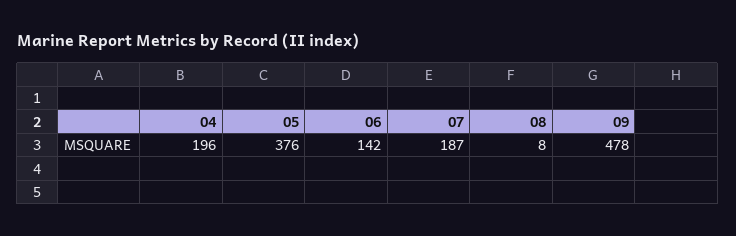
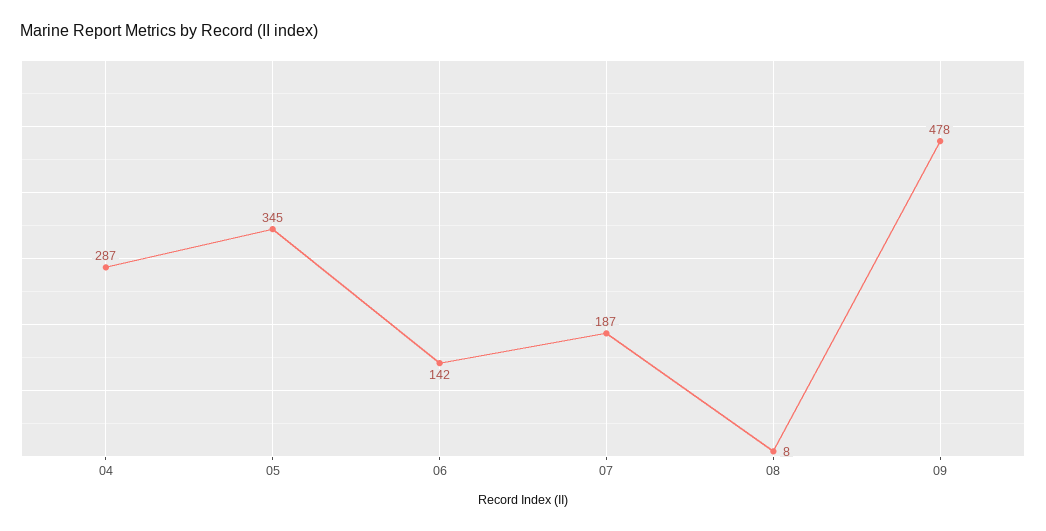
  {
-   "04": 196,
+   "04": 287,
-   "05": 376,
+   "05": 345,
    "06": 142,
    "07": 187,
    "08": 8,
    "09": 478
  }

